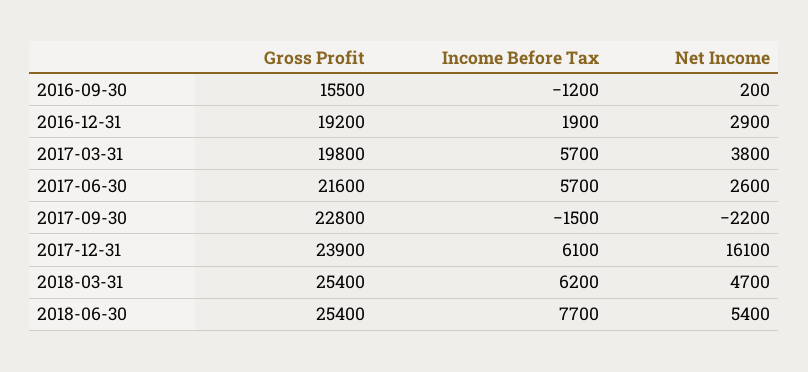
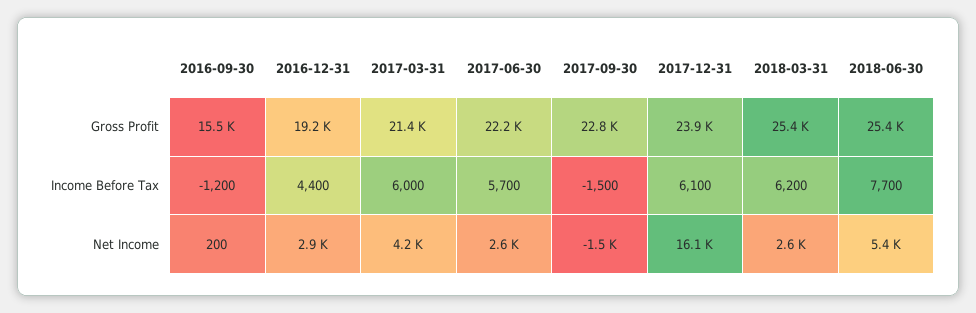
  {
    "Gross Profit": {
      "2016-09-30": 15500,
      "2016-12-31": 19200,
-     "2017-03-31": 19800,
+     "2017-03-31": 21400,
-     "2017-06-30": 21600,
+     "2017-06-30": 22200,
      "2017-09-30": 22800,
      "2017-12-31": 23900,
      "2018-03-31": 25400,
      "2018-06-30": 25400
    },
    "Income Before Tax": {
      "2016-09-30": -1200,
-     "2016-12-31": 1900,
+     "2016-12-31": 4400,
-     "2017-03-31": 5700,
+     "2017-03-31": 6000,
      "2017-06-30": 5700,
      "2017-09-30": -1500,
      "2017-12-31": 6100,
      "2018-03-31": 6200,
      "2018-06-30": 7700
    },
    "Net Income": {
      "2016-09-30": 200,
      "2016-12-31": 2900,
-     "2017-03-31": 3800,
+     "2017-03-31": 4200,
      "2017-06-30": 2600,
-     "2017-09-30": -2200,
+     "2017-09-30": -1500,
      "2017-12-31": 16100,
-     "2018-03-31": 4700,
+     "2018-03-31": 2600,
      "2018-06-30": 5400
    }
  }

